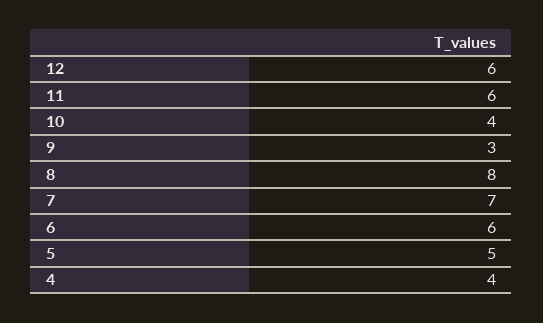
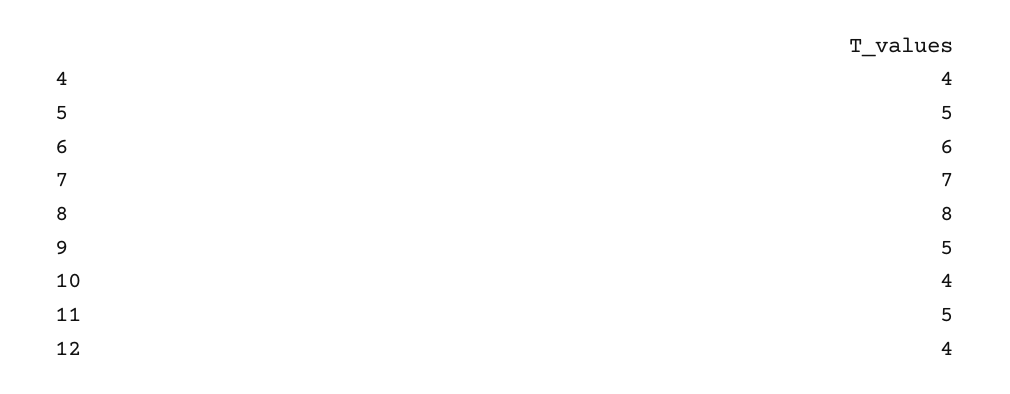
  {
-   "12": 6,
+   "12": 4,
-   "11": 6,
+   "11": 5,
    "10": 4,
-   "9": 3,
+   "9": 5,
    "8": 8,
    "7": 7,
    "6": 6,
    "5": 5,
    "4": 4
  }

